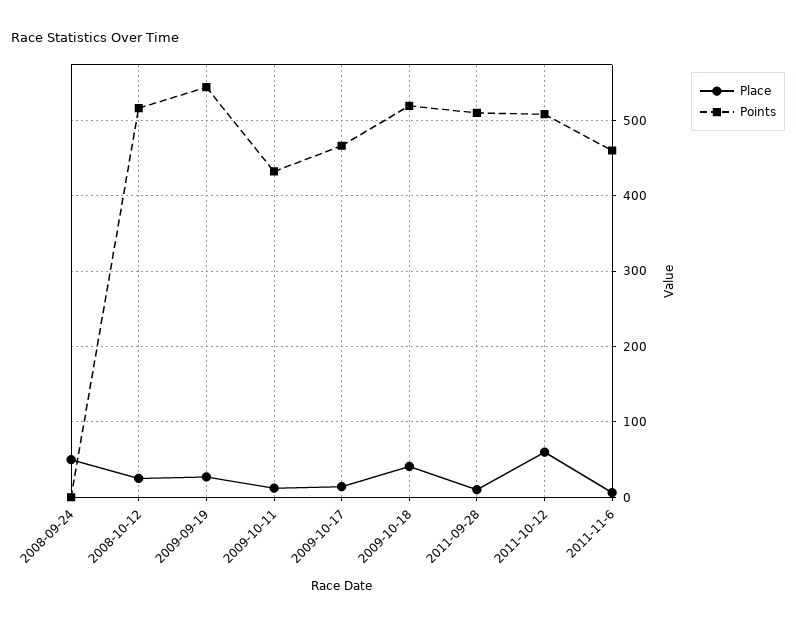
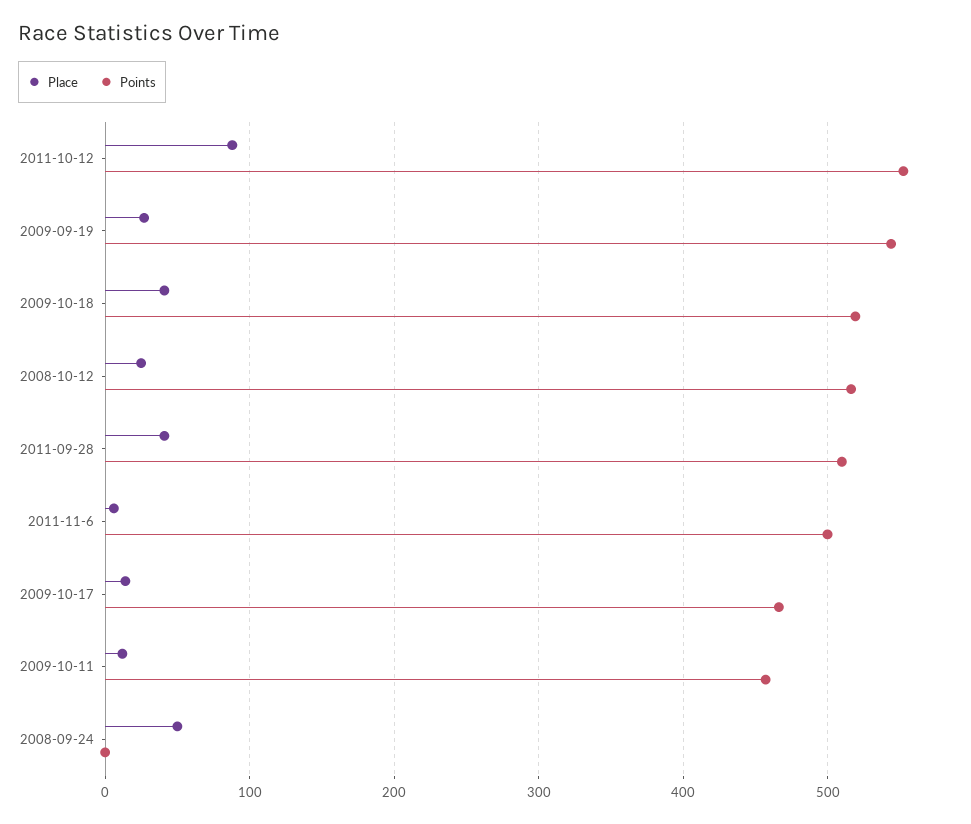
  {
    "Place": {
      "2008-09-24": 50,
      "2008-10-12": 30,
      "2009-09-19": 30,
      "2009-10-11": 10,
      "2009-10-17": 10,
      "2009-10-18": 40,
-     "2011-09-28": 10,
+     "2011-09-28": 40,
-     "2011-10-12": 60,
+     "2011-10-12": 90,
      "2011-11-6": 10
    },
    "Points": {
      "2008-09-24": 0,
      "2008-10-12": 520,
      "2009-09-19": 540,
-     "2009-10-11": 430,
+     "2009-10-11": 460,
      "2009-10-17": 470,
      "2009-10-18": 520,
      "2011-09-28": 510,
-     "2011-10-12": 510,
+     "2011-10-12": 550,
-     "2011-11-6": 460
+     "2011-11-6": 500
    }
  }

